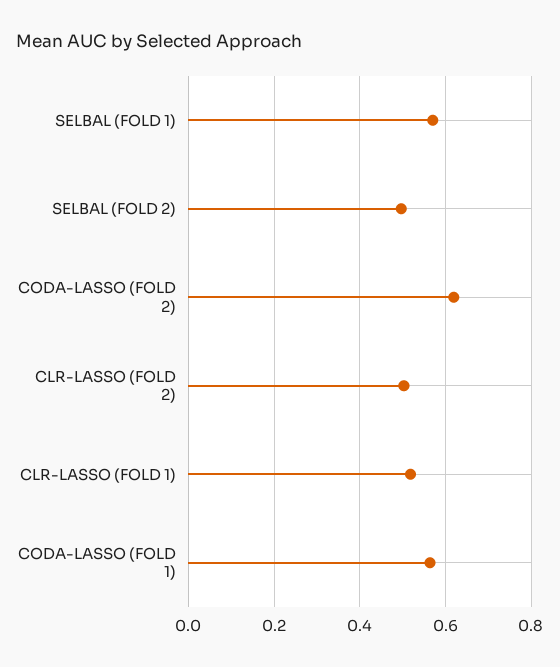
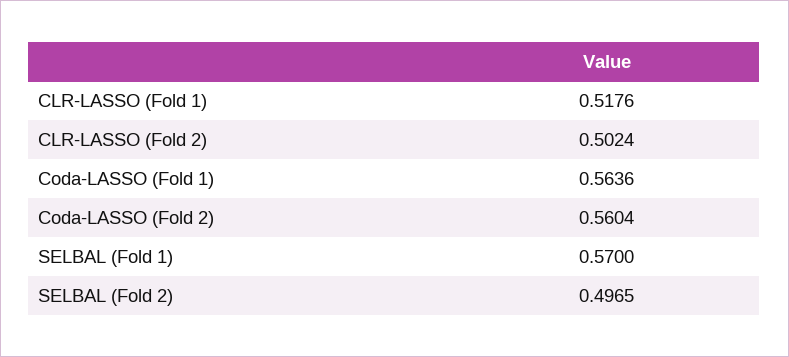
  {
    "SELBAL (FOLD 1)": 0.57,
    "SELBAL (FOLD 2)": 0.4965,
-   "CODA-LASSO (FOLD 2)": 0.62,
+   "CODA-LASSO (FOLD 2)": 0.5604,
    "CLR-LASSO (FOLD 2)": 0.5024,
    "CLR-LASSO (FOLD 1)": 0.5176,
    "CODA-LASSO (FOLD 1)": 0.5636
  }

